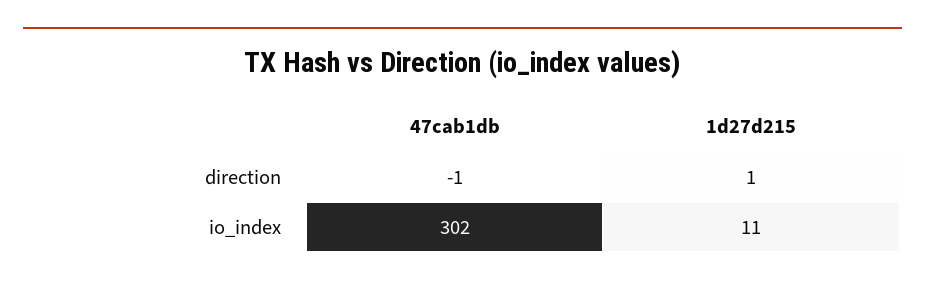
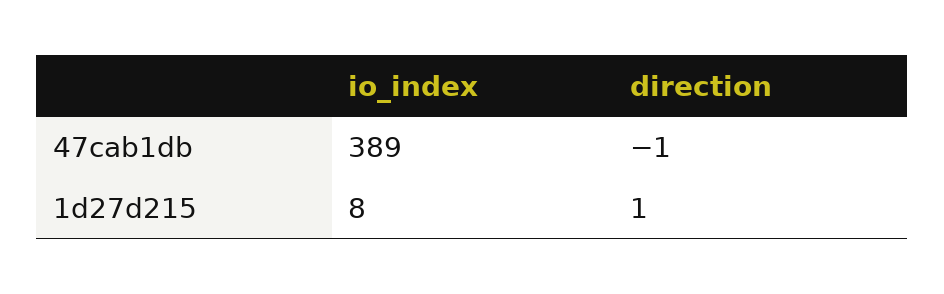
  {
    "47cab1db": {
      "direction": -1,
-     "io_index": 302
+     "io_index": 389
    },
    "1d27d215": {
      "direction": 1,
-     "io_index": 11
+     "io_index": 8
    }
  }

